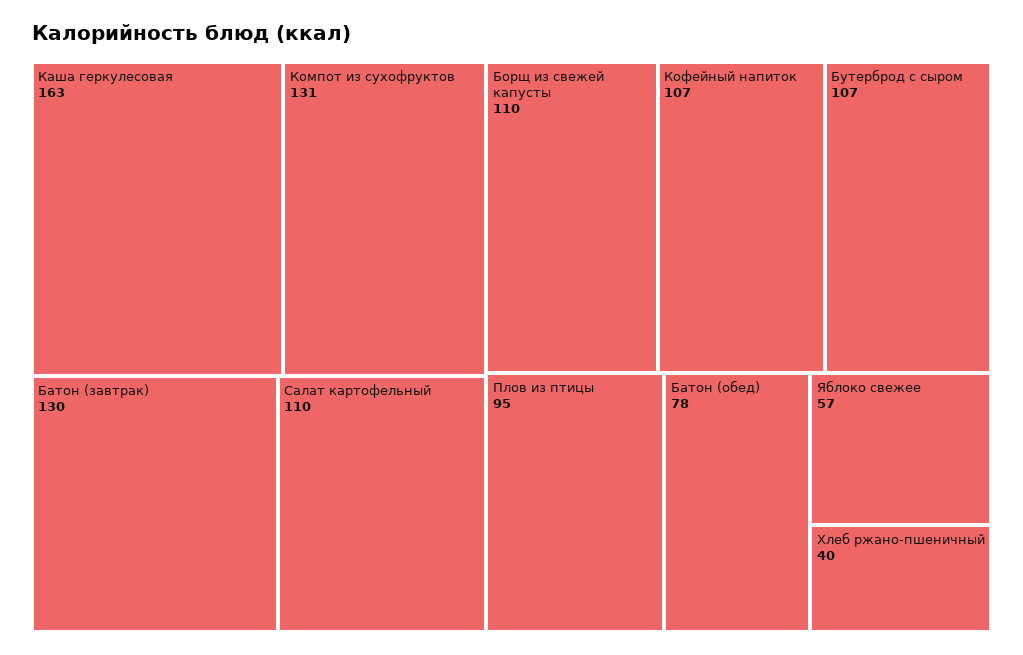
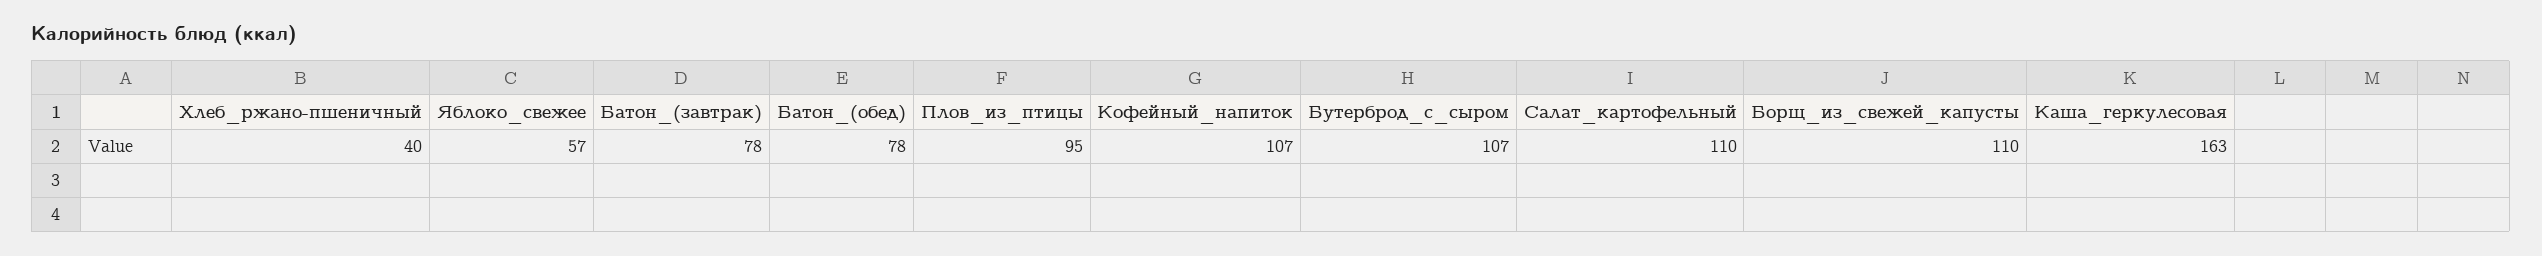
  {
    "Каша геркулесовая": 163,
-   "Компот из сухофруктов": 131,
-   "Батон (завтрак)": 130,
+   "Батон (завтрак)": 78,
    "Салат картофельный": 110,
    "Борщ из свежей капусты": 110,
    "Кофейный напиток": 107,
    "Бутерброд с сыром": 107,
    "Плов из птицы": 95,
    "Батон (обед)": 78,
    "Яблоко свежее": 57,
    "Хлеб ржано-пшеничный": 40
  }

